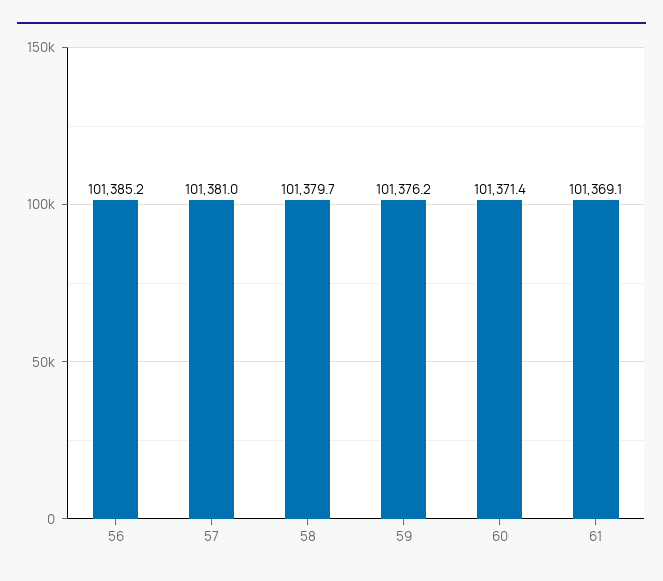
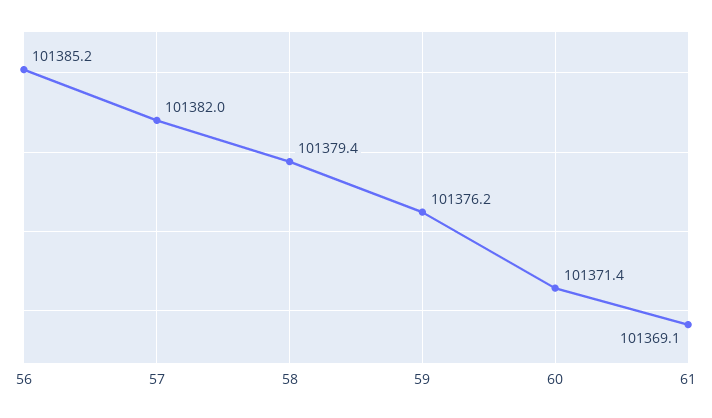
  {
    "56": 101385.2,
-   "57": 101381,
+   "57": 101382,
-   "58": 101379.7,
+   "58": 101379.4,
    "59": 101376.2,
    "60": 101371.4,
    "61": 101369.1
  }

